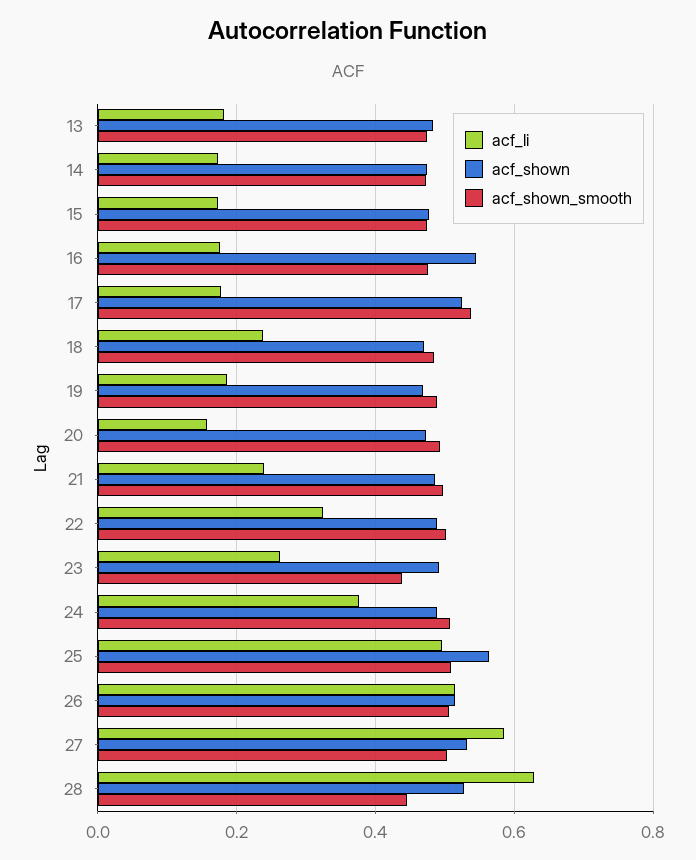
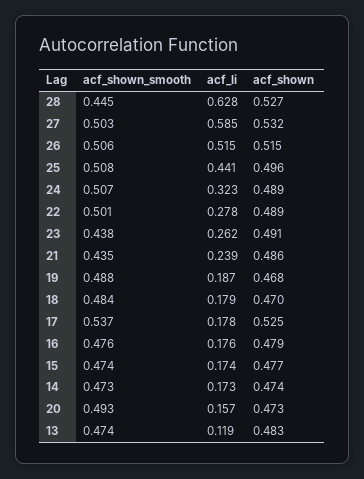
  {
    "acf_li": {
-     "13": 0.18,
+     "13": 0.119,
      "14": 0.173,
      "15": 0.174,
      "16": 0.176,
      "17": 0.178,
-     "18": 0.24,
+     "18": 0.179,
      "19": 0.187,
      "20": 0.157,
      "21": 0.239,
-     "22": 0.32,
+     "22": 0.278,
      "23": 0.262,
-     "24": 0.38,
+     "24": 0.323,
-     "25": 0.5,
+     "25": 0.441,
      "26": 0.515,
      "27": 0.585,
      "28": 0.628
    },
    "acf_shown": {
      "13": 0.483,
      "14": 0.474,
      "15": 0.477,
-     "16": 0.54,
+     "16": 0.479,
      "17": 0.525,
      "18": 0.47,
      "19": 0.468,
      "20": 0.473,
      "21": 0.486,
      "22": 0.489,
      "23": 0.491,
      "24": 0.489,
-     "25": 0.56,
+     "25": 0.496,
      "26": 0.515,
      "27": 0.532,
      "28": 0.527
    },
    "acf_shown_smooth": {
      "13": 0.474,
      "14": 0.473,
      "15": 0.474,
      "16": 0.476,
      "17": 0.537,
      "18": 0.484,
      "19": 0.488,
      "20": 0.493,
-     "21": 0.5,
+     "21": 0.435,
      "22": 0.501,
      "23": 0.438,
      "24": 0.507,
      "25": 0.508,
      "26": 0.506,
      "27": 0.503,
      "28": 0.445
    }
  }

